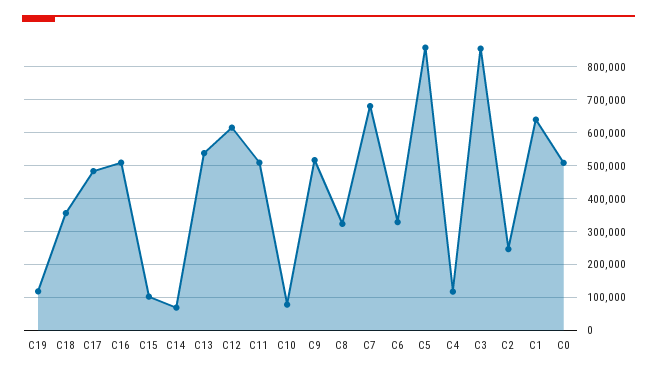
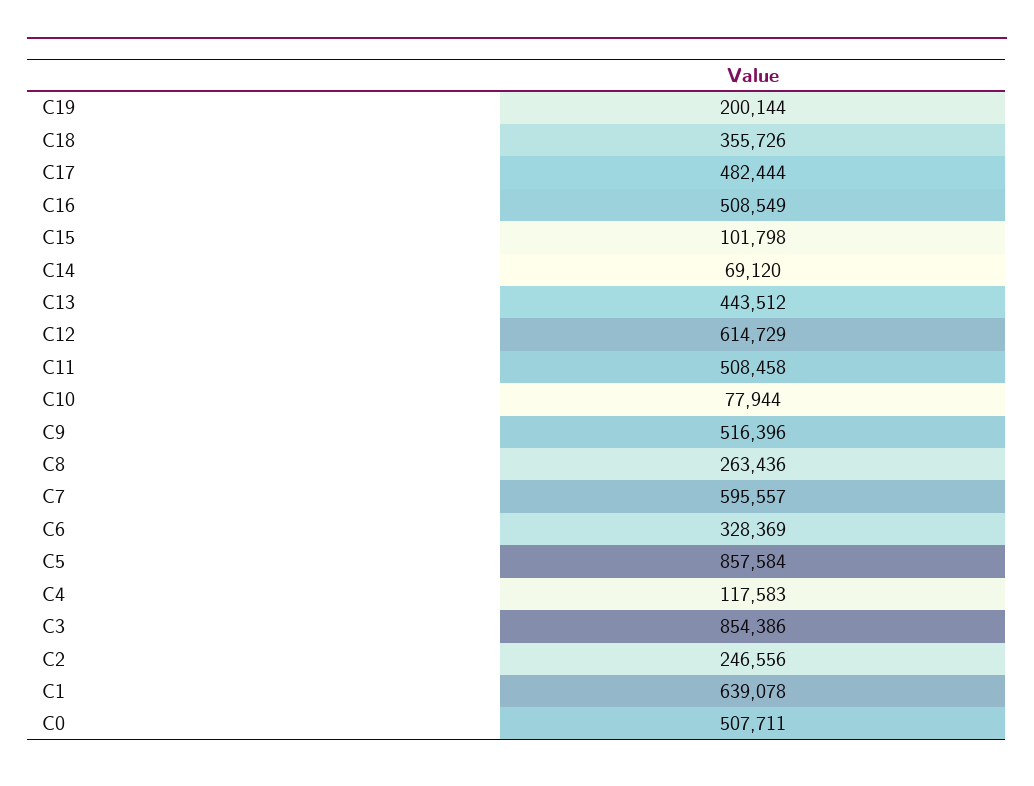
  {
-   "C19": 120000,
+   "C19": 200144,
    "C18": 355726,
    "C17": 482444,
    "C16": 508549,
    "C15": 101798,
    "C14": 69120,
-   "C13": 540000,
+   "C13": 443512,
    "C12": 614729,
    "C11": 508458,
    "C10": 77944,
    "C9": 516396,
-   "C8": 320000,
+   "C8": 263436,
-   "C7": 680000,
+   "C7": 595557,
    "C6": 328369,
    "C5": 857584,
    "C4": 117583,
    "C3": 854386,
    "C2": 246556,
    "C1": 639078,
    "C0": 507711
  }

